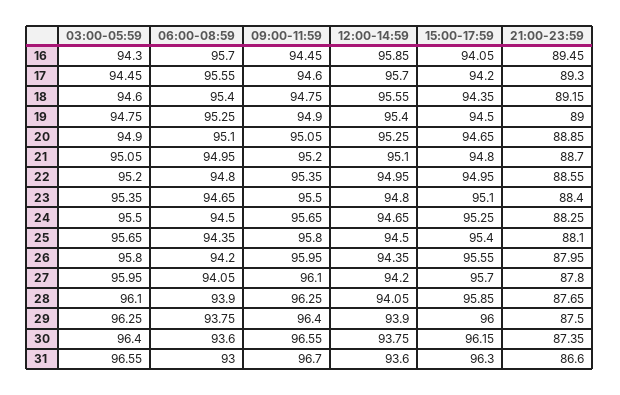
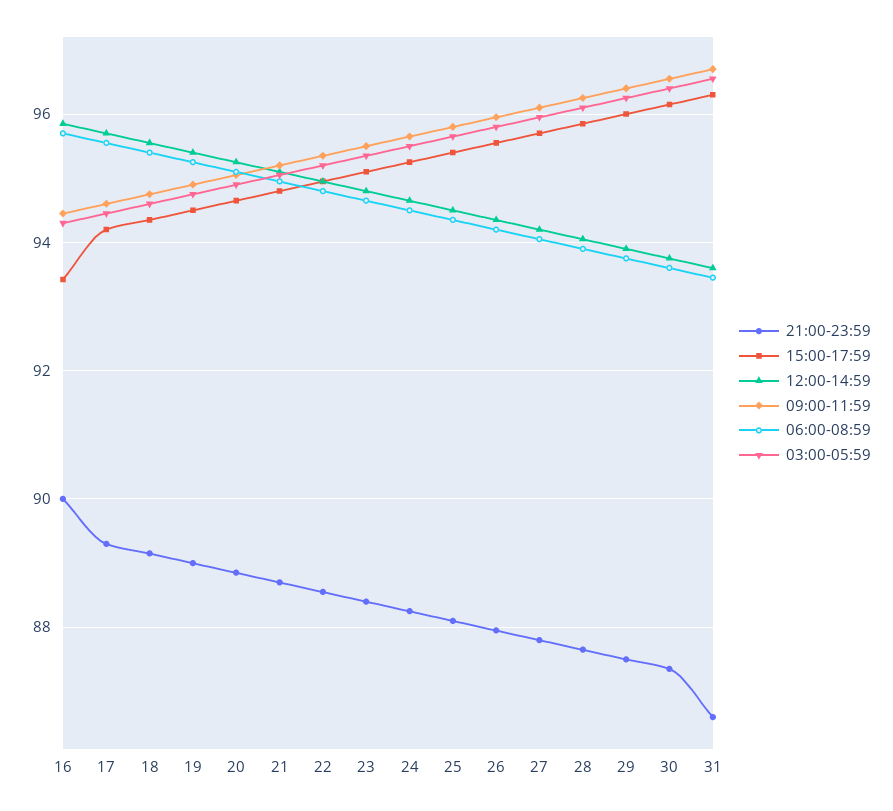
  {
    "03:00-05:59": {
      "16": 94.3,
      "17": 94.45,
      "18": 94.6,
      "19": 94.75,
      "20": 94.9,
      "21": 95.05,
      "22": 95.2,
      "23": 95.35,
      "24": 95.5,
      "25": 95.65,
      "26": 95.8,
      "27": 95.95,
      "28": 96.1,
      "29": 96.25,
      "30": 96.4,
      "31": 96.55
    },
    "06:00-08:59": {
      "16": 95.7,
      "17": 95.55,
      "18": 95.4,
      "19": 95.25,
      "20": 95.1,
      "21": 94.95,
      "22": 94.8,
      "23": 94.65,
      "24": 94.5,
      "25": 94.35,
      "26": 94.2,
      "27": 94.05,
      "28": 93.9,
      "29": 93.75,
      "30": 93.6,
-     "31": 93
+     "31": 93.4
    },
    "09:00-11:59": {
      "16": 94.45,
      "17": 94.6,
      "18": 94.75,
      "19": 94.9,
      "20": 95.05,
      "21": 95.2,
      "22": 95.35,
      "23": 95.5,
      "24": 95.65,
      "25": 95.8,
      "26": 95.95,
      "27": 96.1,
      "28": 96.25,
      "29": 96.4,
      "30": 96.55,
      "31": 96.7
    },
    "12:00-14:59": {
      "16": 95.85,
      "17": 95.7,
      "18": 95.55,
      "19": 95.4,
      "20": 95.25,
      "21": 95.1,
      "22": 94.95,
      "23": 94.8,
      "24": 94.65,
      "25": 94.5,
      "26": 94.35,
      "27": 94.2,
      "28": 94.05,
      "29": 93.9,
      "30": 93.75,
      "31": 93.6
    },
    "15:00-17:59": {
-     "16": 94.05,
+     "16": 93.4,
      "17": 94.2,
      "18": 94.35,
      "19": 94.5,
      "20": 94.65,
      "21": 94.8,
      "22": 94.95,
      "23": 95.1,
      "24": 95.25,
      "25": 95.4,
      "26": 95.55,
      "27": 95.7,
      "28": 95.85,
      "29": 96,
      "30": 96.15,
      "31": 96.3
    },
    "21:00-23:59": {
-     "16": 89.45,
+     "16": 90,
      "17": 89.3,
      "18": 89.15,
      "19": 89,
      "20": 88.85,
      "21": 88.7,
      "22": 88.55,
      "23": 88.4,
      "24": 88.25,
      "25": 88.1,
      "26": 87.95,
      "27": 87.8,
      "28": 87.65,
      "29": 87.5,
      "30": 87.35,
      "31": 86.6
    }
  }

